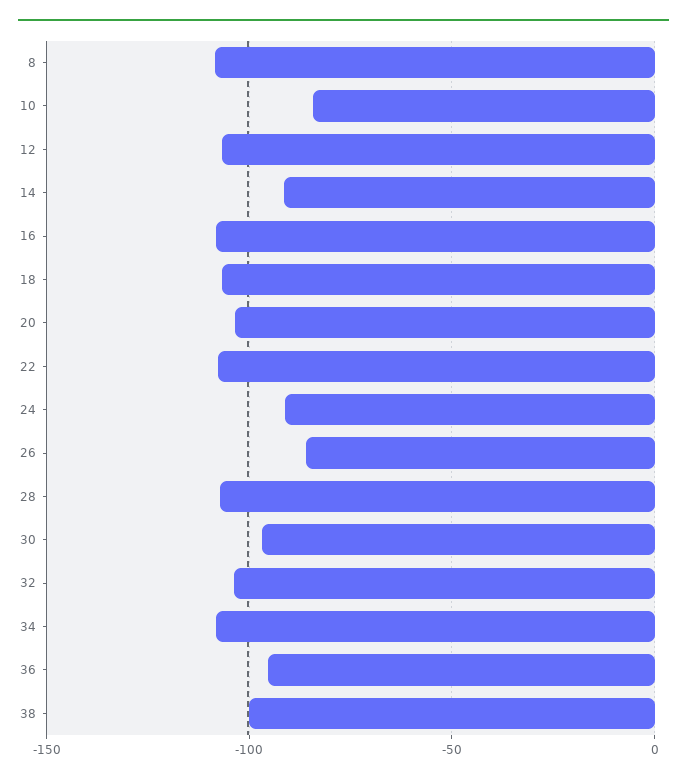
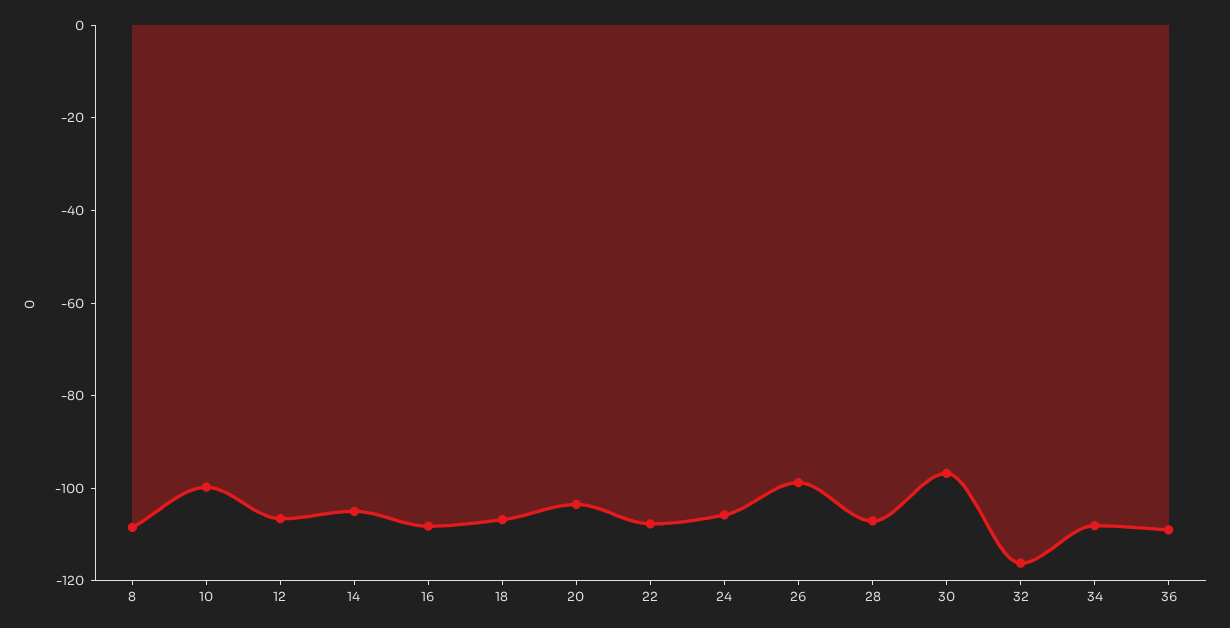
  {
    "8": -110,
-   "10": -85,
+   "10": -100,
    "12": -105,
-   "14": -90,
+   "14": -105,
    "16": -110,
    "18": -105,
    "20": -105,
    "22": -110,
-   "24": -90,
+   "24": -105,
-   "26": -85,
+   "26": -100,
    "28": -105,
    "30": -95,
-   "32": -105,
+   "32": -115,
    "34": -110,
-   "36": -95,
+   "36": -110
-   "38": -100
  }

